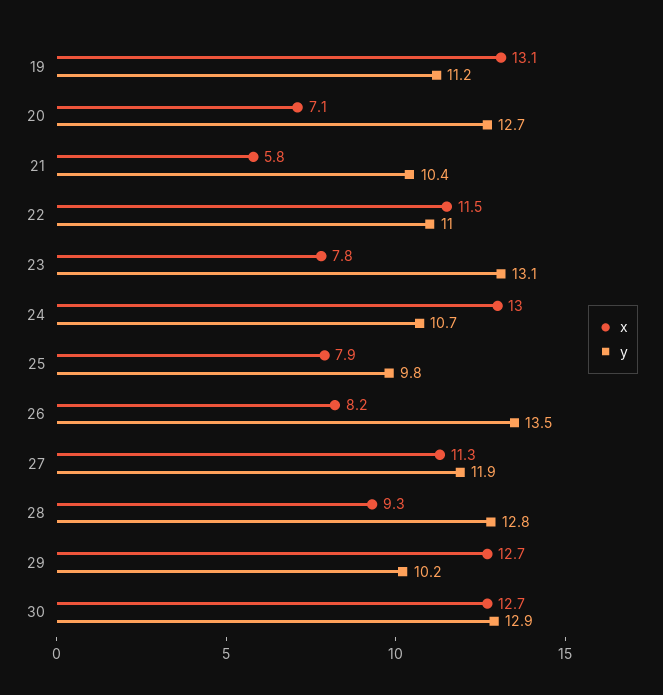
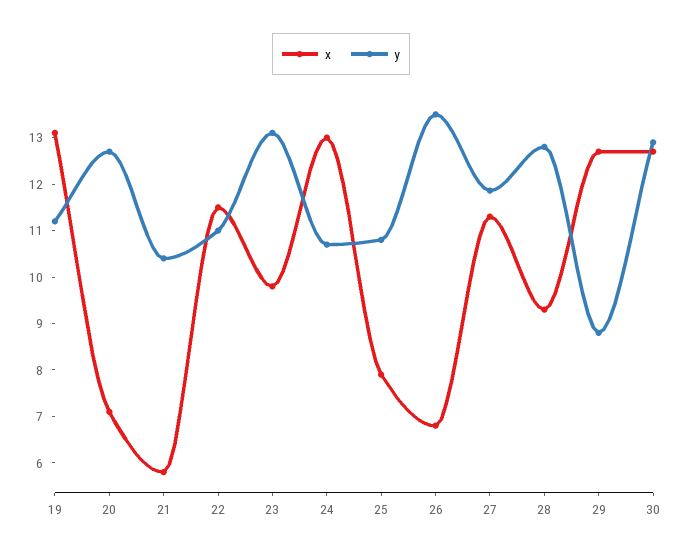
  {
    "x": {
      "19": 13.1,
      "20": 7.1,
      "21": 5.8,
      "22": 11.5,
-     "23": 7.8,
+     "23": 9.8,
      "24": 13,
      "25": 7.9,
-     "26": 8.2,
+     "26": 6.8,
      "27": 11.3,
      "28": 9.3,
      "29": 12.7,
      "30": 12.7
    },
    "y": {
      "19": 11.2,
      "20": 12.7,
      "21": 10.4,
      "22": 11,
      "23": 13.1,
      "24": 10.7,
-     "25": 9.8,
+     "25": 10.8,
      "26": 13.5,
      "27": 11.9,
      "28": 12.8,
-     "29": 10.2,
+     "29": 8.8,
      "30": 12.9
    }
  }

